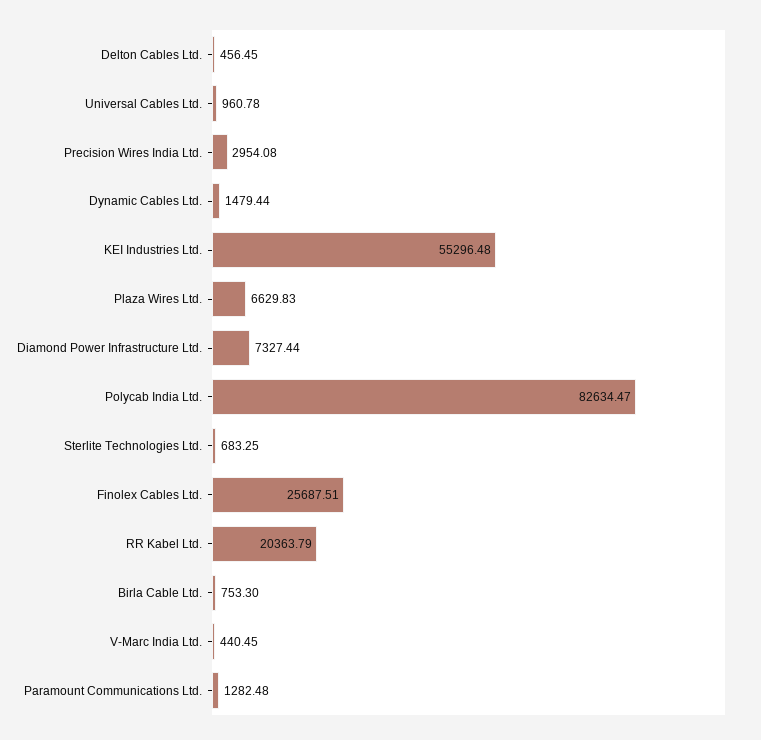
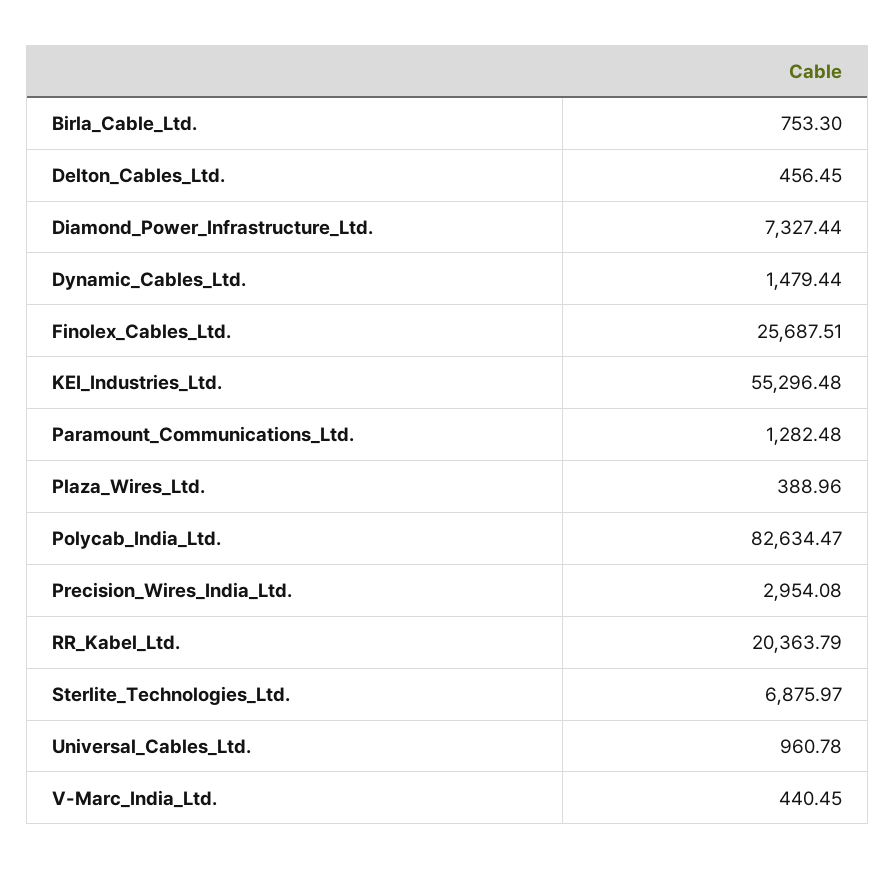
  {
    "Delton Cables Ltd.": 456.45,
    "Universal Cables Ltd.": 960.78,
    "Precision Wires India Ltd.": 2954.08,
    "Dynamic Cables Ltd.": 1479.44,
    "KEI Industries Ltd.": 55296.48,
-   "Plaza Wires Ltd.": 6629.83,
+   "Plaza Wires Ltd.": 388.96,
    "Diamond Power Infrastructure Ltd.": 7327.44,
    "Polycab India Ltd.": 82634.47,
-   "Sterlite Technologies Ltd.": 683.25,
+   "Sterlite Technologies Ltd.": 6875.97,
    "Finolex Cables Ltd.": 25687.51,
    "RR Kabel Ltd.": 20363.79,
    "Birla Cable Ltd.": 753.3,
    "V-Marc India Ltd.": 440.45,
    "Paramount Communications Ltd.": 1282.48
  }

